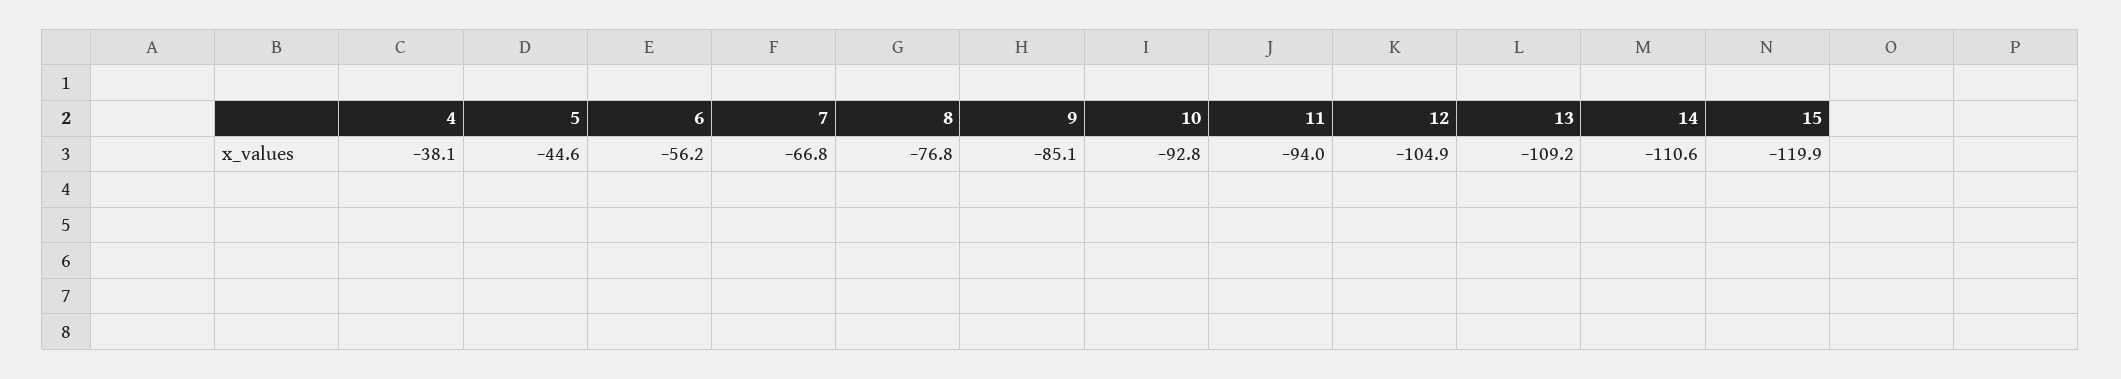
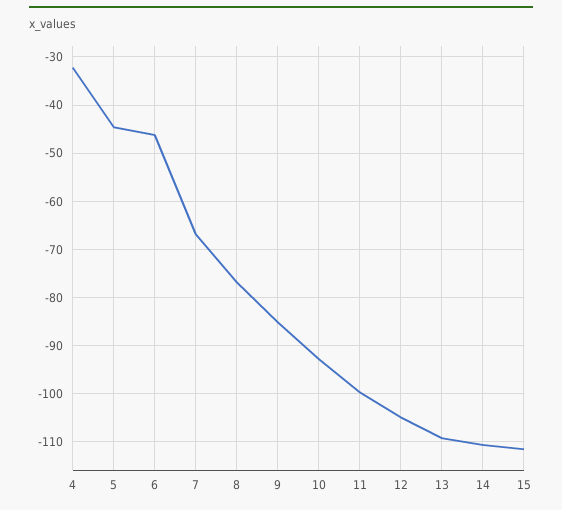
  {
-   "4": -38.1,
+   "4": -32,
    "5": -44.6,
-   "6": -56.2,
+   "6": -46,
    "7": -66.8,
    "8": -76.8,
    "9": -85.1,
    "10": -92.8,
-   "11": -94,
+   "11": -100,
    "12": -104.9,
    "13": -109.2,
    "14": -110.6,
-   "15": -119.9
+   "15": -112
  }

